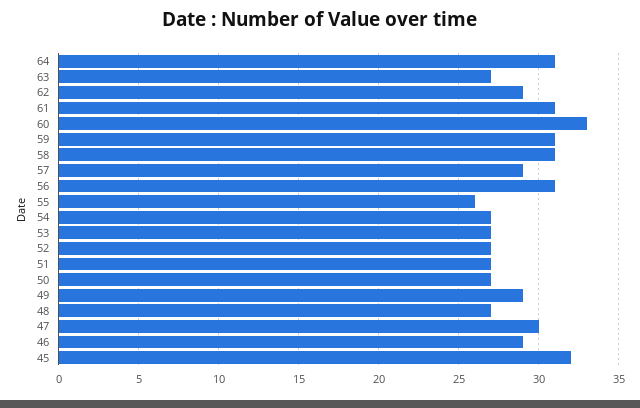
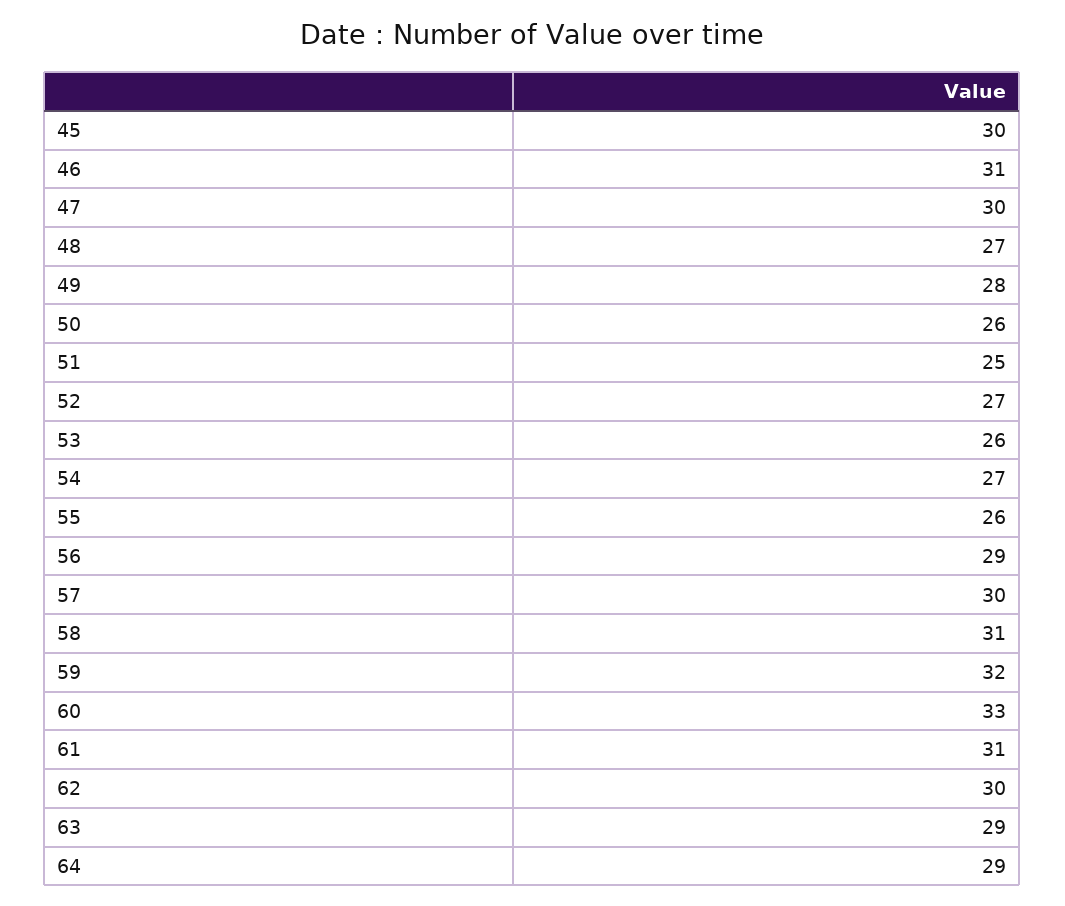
  {
-   "64": 31,
+   "64": 29,
-   "63": 27,
+   "63": 29,
-   "62": 29,
+   "62": 30,
    "61": 31,
    "60": 33,
-   "59": 31,
+   "59": 32,
    "58": 31,
-   "57": 29,
+   "57": 30,
-   "56": 31,
+   "56": 29,
    "55": 26,
    "54": 27,
-   "53": 27,
+   "53": 26,
    "52": 27,
-   "51": 27,
+   "51": 25,
-   "50": 27,
+   "50": 26,
-   "49": 29,
+   "49": 28,
    "48": 27,
    "47": 30,
-   "46": 29,
+   "46": 31,
-   "45": 32
+   "45": 30
  }

